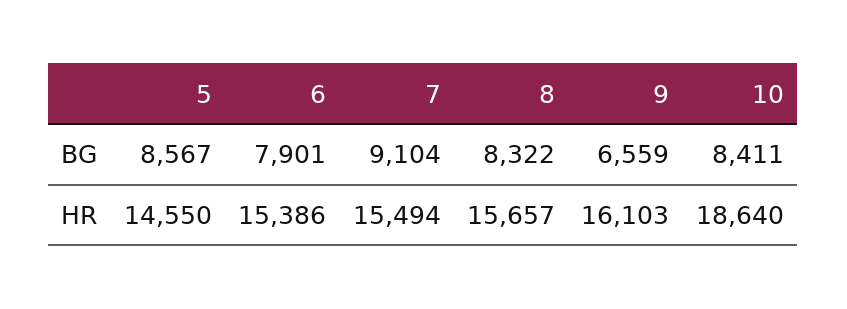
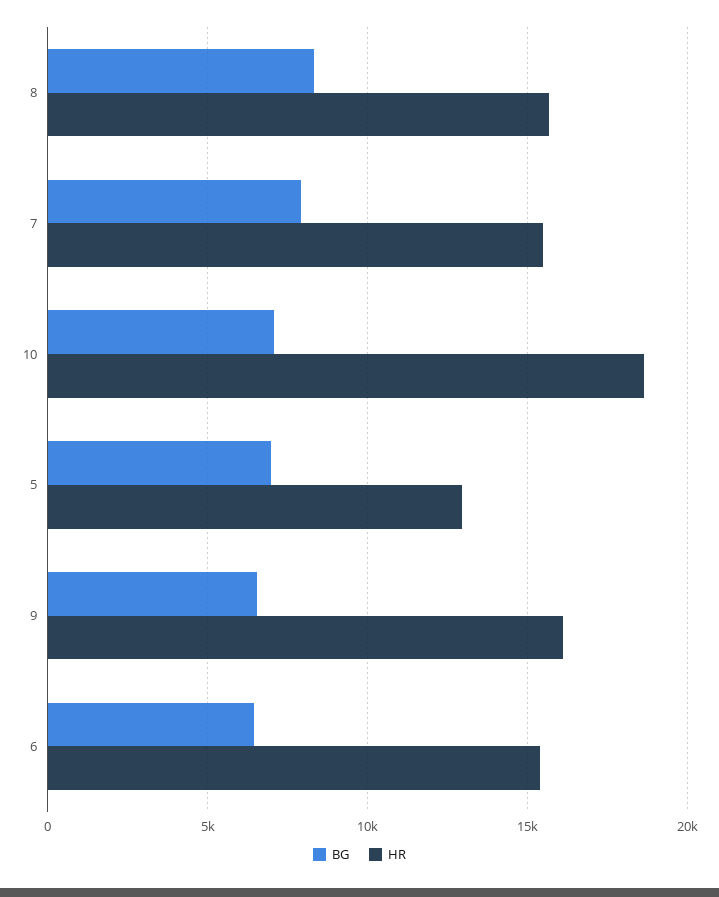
  {
    "BG": {
-     "5": 8567,
+     "5": 7000,
-     "6": 7901,
+     "6": 6500,
-     "7": 9104,
+     "7": 8000,
      "8": 8322,
      "9": 6559,
-     "10": 8411
+     "10": 7000
    },
    "HR": {
-     "5": 14550,
+     "5": 13000,
      "6": 15386,
      "7": 15494,
      "8": 15657,
      "9": 16103,
      "10": 18640
    }
  }

